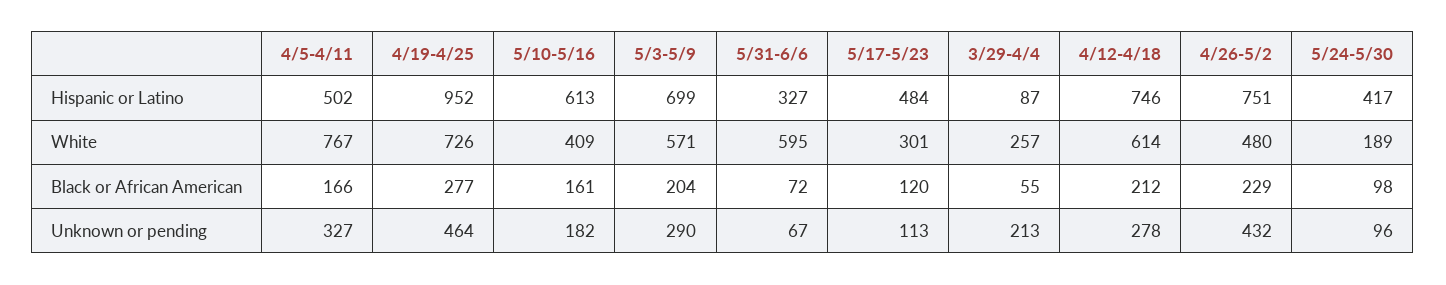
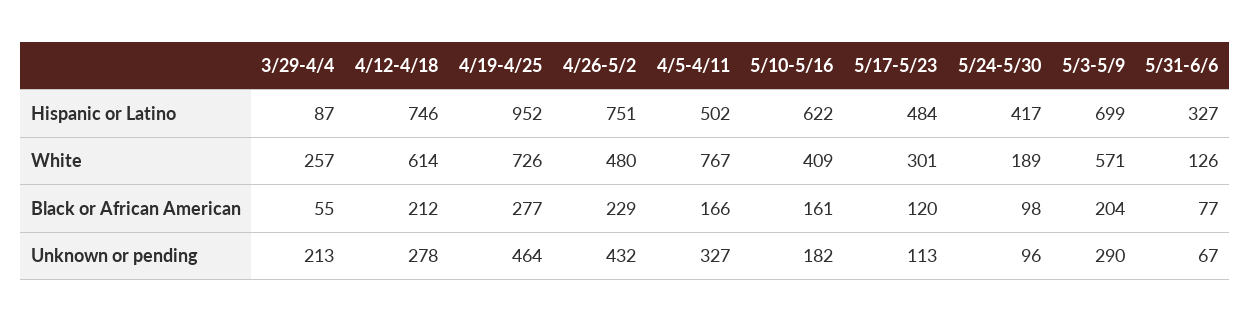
  {
    "4/5-4/11": {
      "Hispanic or Latino": 502,
      "White": 767,
      "Black or African American": 166,
      "Unknown or pending": 327
    },
    "4/19-4/25": {
      "Hispanic or Latino": 952,
      "White": 726,
      "Black or African American": 277,
      "Unknown or pending": 464
    },
    "5/10-5/16": {
-     "Hispanic or Latino": 613,
+     "Hispanic or Latino": 622,
      "White": 409,
      "Black or African American": 161,
      "Unknown or pending": 182
    },
    "5/3-5/9": {
      "Hispanic or Latino": 699,
      "White": 571,
      "Black or African American": 204,
      "Unknown or pending": 290
    },
    "5/31-6/6": {
      "Hispanic or Latino": 327,
-     "White": 595,
+     "White": 126,
-     "Black or African American": 72,
+     "Black or African American": 77,
      "Unknown or pending": 67
    },
    "5/17-5/23": {
      "Hispanic or Latino": 484,
      "White": 301,
      "Black or African American": 120,
      "Unknown or pending": 113
    },
    "3/29-4/4": {
      "Hispanic or Latino": 87,
      "White": 257,
      "Black or African American": 55,
      "Unknown or pending": 213
    },
    "4/12-4/18": {
      "Hispanic or Latino": 746,
      "White": 614,
      "Black or African American": 212,
      "Unknown or pending": 278
    },
    "4/26-5/2": {
      "Hispanic or Latino": 751,
      "White": 480,
      "Black or African American": 229,
      "Unknown or pending": 432
    },
    "5/24-5/30": {
      "Hispanic or Latino": 417,
      "White": 189,
      "Black or African American": 98,
      "Unknown or pending": 96
    }
  }

